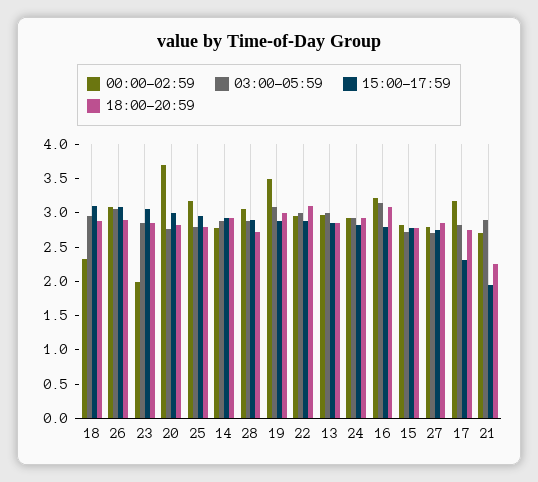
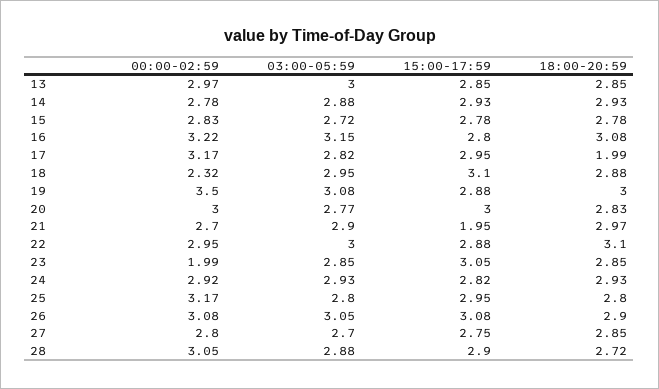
  {
    "00:00-02:59": {
      "18": 2.32,
      "26": 3.08,
      "23": 1.99,
-     "20": 3.75,
+     "20": 3,
      "25": 3.17,
      "14": 2.78,
      "28": 3.05,
      "19": 3.5,
      "22": 2.95,
      "13": 2.97,
      "24": 2.92,
      "16": 3.22,
      "15": 2.83,
      "27": 2.8,
      "17": 3.17,
      "21": 2.7
    },
    "03:00-05:59": {
      "18": 2.95,
      "26": 3.05,
      "23": 2.85,
      "20": 2.77,
      "25": 2.8,
      "14": 2.88,
      "28": 2.88,
      "19": 3.08,
      "22": 3,
      "13": 3,
      "24": 2.93,
      "16": 3.15,
      "15": 2.72,
      "27": 2.7,
      "17": 2.82,
      "21": 2.9
    },
    "15:00-17:59": {
      "18": 3.1,
      "26": 3.08,
      "23": 3.05,
      "20": 3,
      "25": 2.95,
      "14": 2.93,
      "28": 2.9,
      "19": 2.88,
      "22": 2.88,
      "13": 2.85,
      "24": 2.82,
      "16": 2.8,
      "15": 2.78,
      "27": 2.75,
-     "17": 2.25,
+     "17": 2.95,
      "21": 1.95
    },
    "18:00-20:59": {
      "18": 2.88,
      "26": 2.9,
      "23": 2.85,
      "20": 2.83,
      "25": 2.8,
      "14": 2.93,
      "28": 2.72,
      "19": 3,
      "22": 3.1,
      "13": 2.85,
      "24": 2.93,
      "16": 3.08,
      "15": 2.78,
      "27": 2.85,
-     "17": 2.75,
+     "17": 1.99,
-     "21": 2.25
+     "21": 2.97
    }
  }

